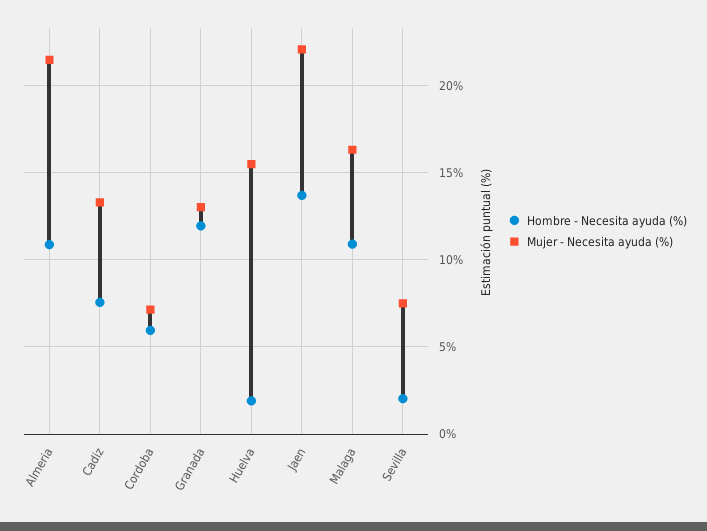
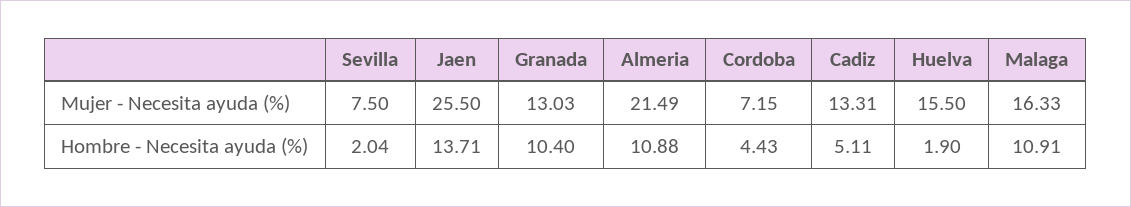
  {
    "Hombre - Necesita ayuda (%)": {
      "Almeria": 10.88,
-     "Cadiz": 7.5,
+     "Cadiz": 5.11,
-     "Cordoba": 6,
+     "Cordoba": 4.43,
-     "Granada": 12,
+     "Granada": 10.4,
      "Huelva": 1.9,
      "Jaen": 13.71,
      "Malaga": 10.91,
      "Sevilla": 2.04
    },
    "Mujer - Necesita ayuda (%)": {
      "Almeria": 21.49,
      "Cadiz": 13.31,
      "Cordoba": 7.15,
      "Granada": 13.03,
      "Huelva": 15.5,
-     "Jaen": 22,
+     "Jaen": 25.5,
      "Malaga": 16.33,
      "Sevilla": 7.5
    }
  }

